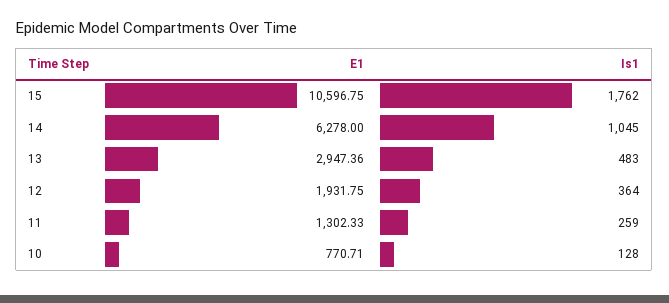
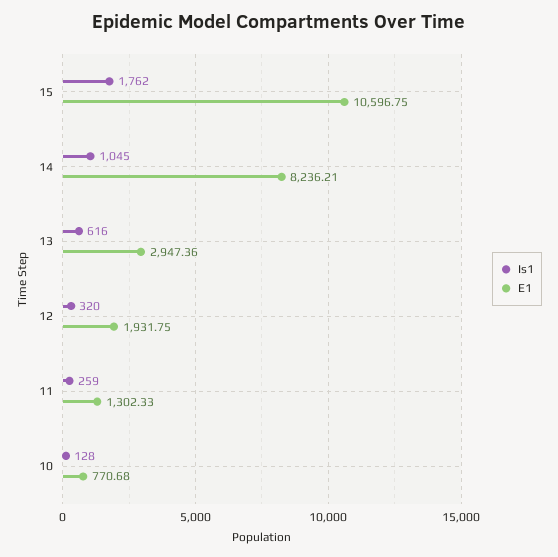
  {
    "E1": {
      "15": 10596.75,
-     "14": 6278,
+     "14": 8236.21,
      "13": 2947.36,
      "12": 1931.75,
      "11": 1302.33,
-     "10": 770.71
+     "10": 770.68
    },
    "Is1": {
      "15": 1762,
      "14": 1045,
-     "13": 483,
+     "13": 616,
-     "12": 364,
+     "12": 320,
      "11": 259,
      "10": 128
    }
  }

